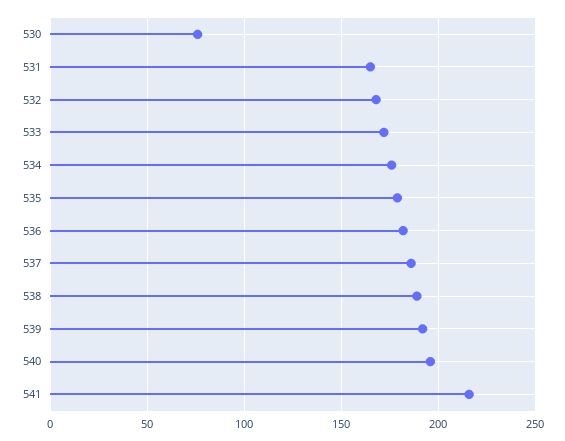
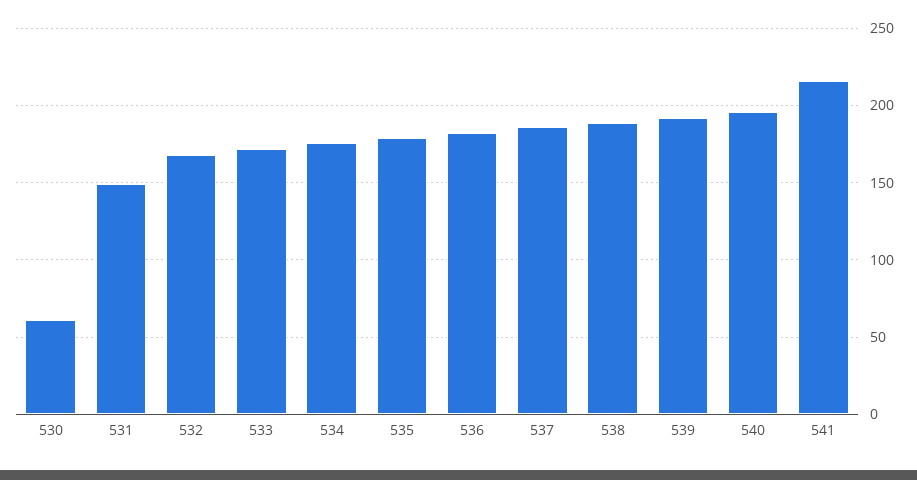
  {
-   "530": 75,
+   "530": 60,
-   "531": 165,
+   "531": 150,
    "532": 170,
    "533": 170,
    "534": 175,
    "535": 180,
    "536": 180,
    "537": 185,
    "538": 190,
    "539": 190,
    "540": 195,
    "541": 215
  }

